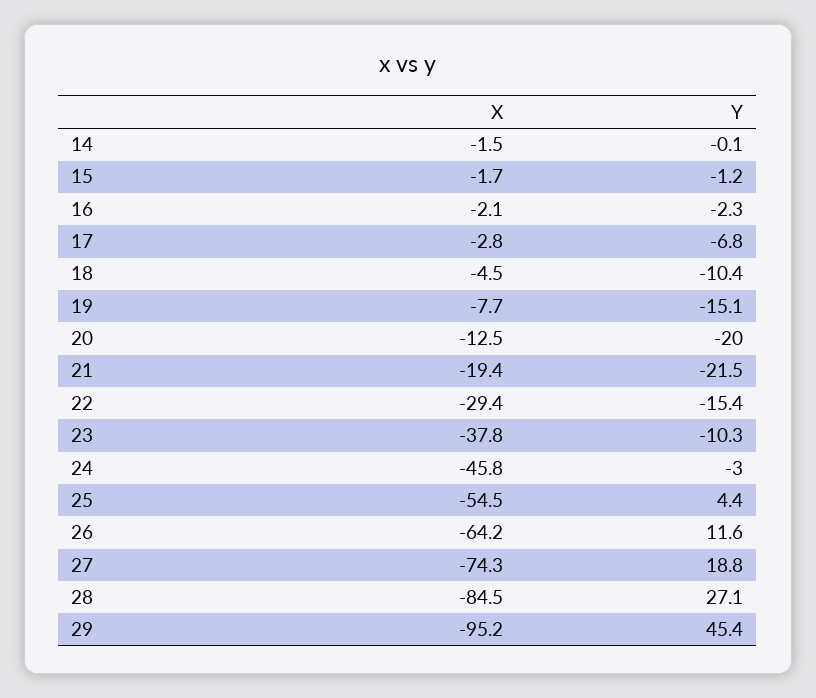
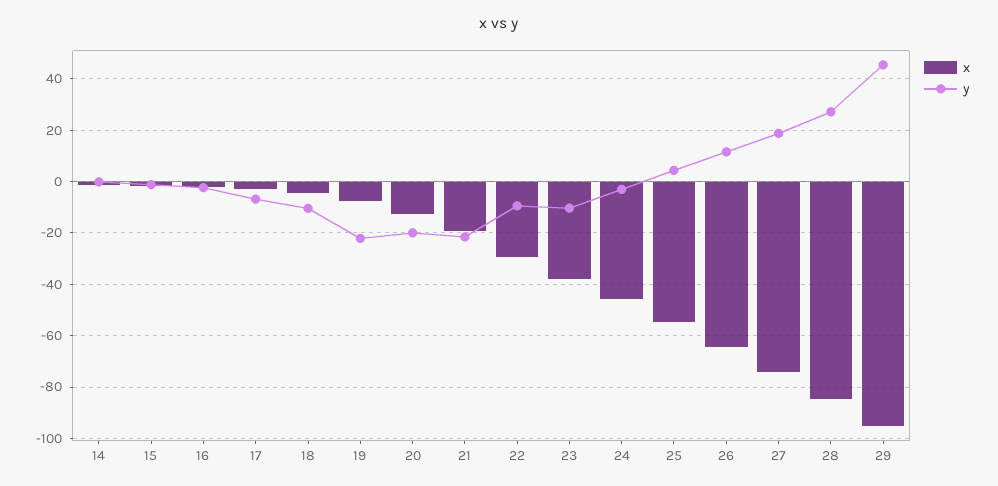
  {
    "X": {
      "14": -1.5,
      "15": -1.7,
      "16": -2.1,
      "17": -2.8,
      "18": -4.5,
      "19": -7.7,
      "20": -12.5,
      "21": -19.4,
      "22": -29.4,
      "23": -37.8,
      "24": -45.8,
      "25": -54.5,
      "26": -64.2,
      "27": -74.3,
      "28": -84.5,
      "29": -95.2
    },
    "Y": {
      "14": -0.1,
      "15": -1.2,
      "16": -2.3,
      "17": -6.8,
      "18": -10.4,
-     "19": -15.1,
+     "19": -22.5,
      "20": -20,
      "21": -21.5,
-     "22": -15.4,
+     "22": -10,
      "23": -10.3,
      "24": -3,
      "25": 4.4,
      "26": 11.6,
      "27": 18.8,
      "28": 27.1,
      "29": 45.4
    }
  }

